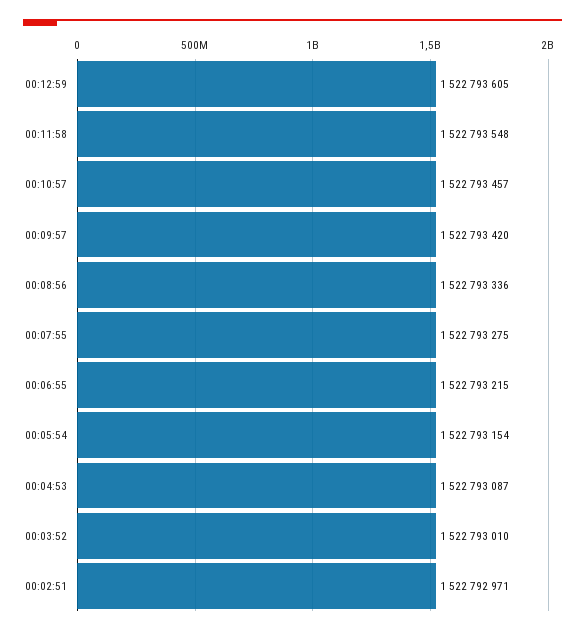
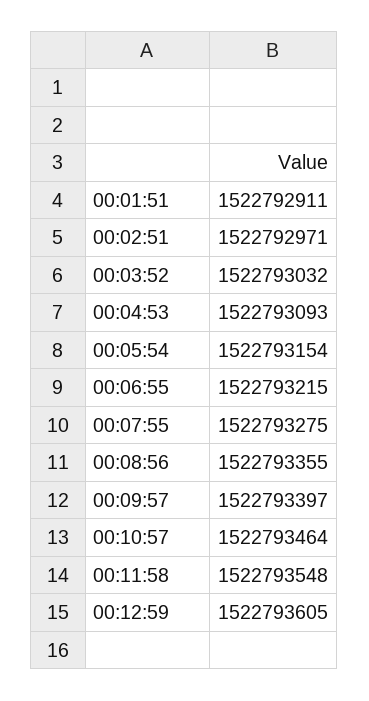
  {
    "00:12:59": 1522793605,
    "00:11:58": 1522793548,
-   "00:10:57": 1522793457,
+   "00:10:57": 1522793464,
-   "00:09:57": 1522793420,
+   "00:09:57": 1522793397,
-   "00:08:56": 1522793336,
+   "00:08:56": 1522793355,
    "00:07:55": 1522793275,
    "00:06:55": 1522793215,
    "00:05:54": 1522793154,
-   "00:04:53": 1522793087,
+   "00:04:53": 1522793093,
-   "00:03:52": 1522793010,
+   "00:03:52": 1522793032,
-   "00:02:51": 1522792971
+   "00:02:51": 1522792971,
+   "00:01:51": 1522792911
  }

